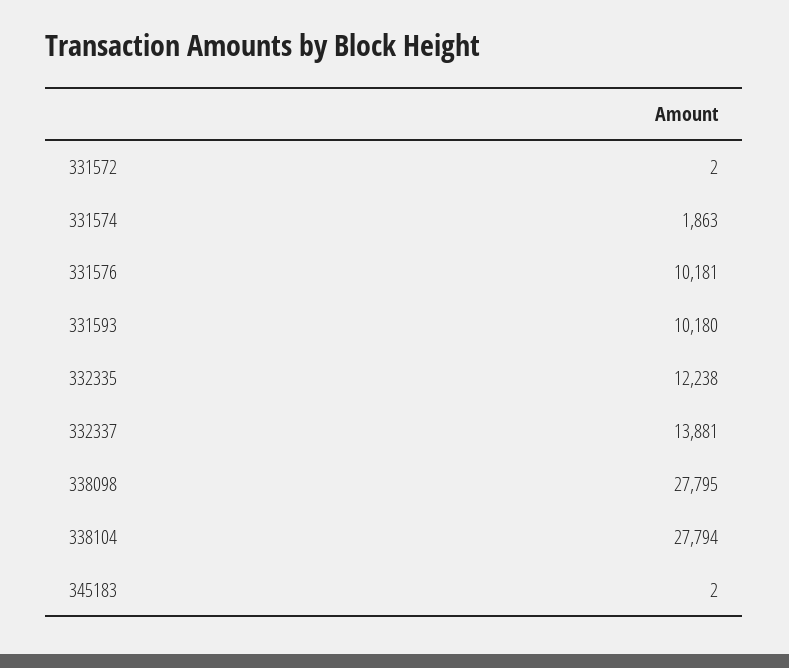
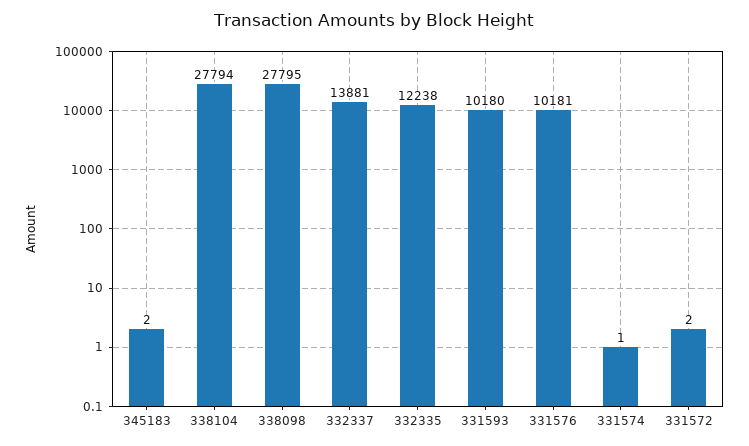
  {
    "331572": 2,
-   "331574": 1863,
+   "331574": 1,
    "331576": 10181,
    "331593": 10180,
    "332335": 12238,
    "332337": 13881,
    "338098": 27795,
    "338104": 27794,
    "345183": 2
  }

